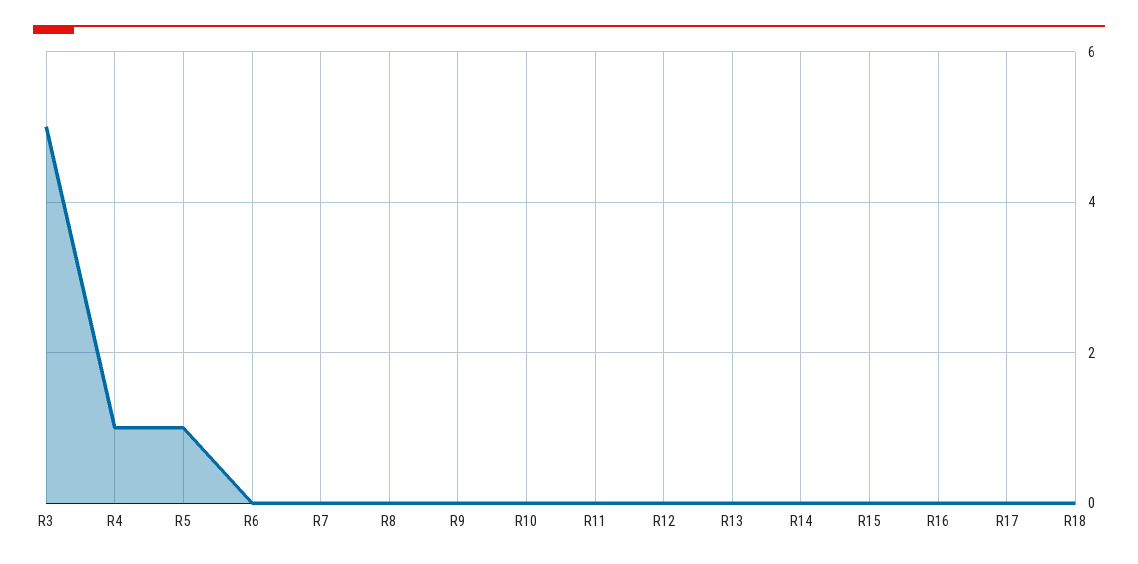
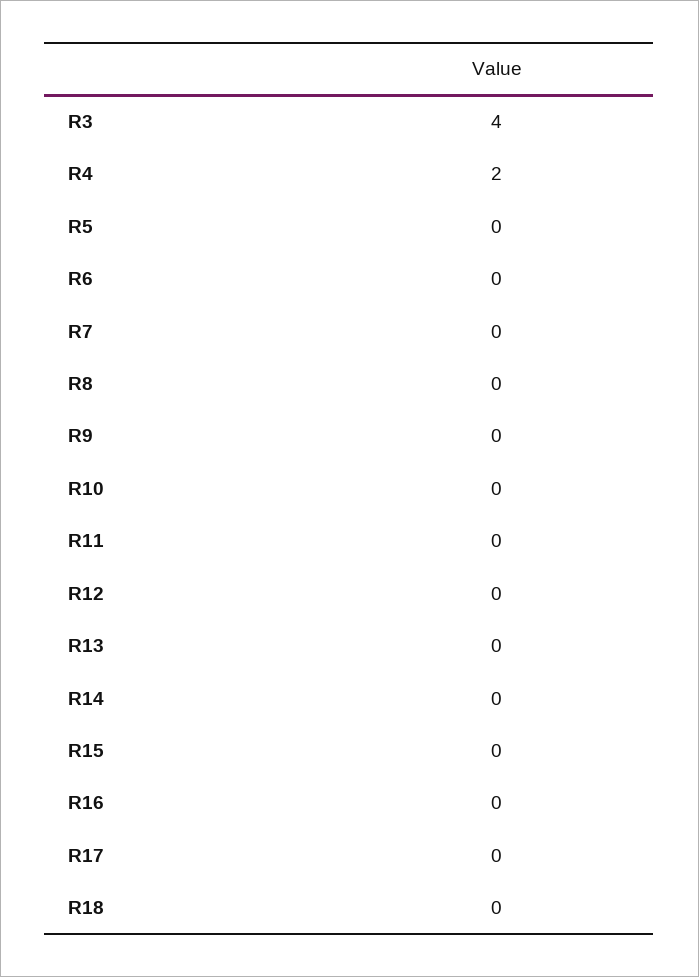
  {
-   "R3": 5,
+   "R3": 4,
-   "R4": 1,
+   "R4": 2,
-   "R5": 1,
+   "R5": 0,
    "R6": 0,
    "R7": 0,
    "R8": 0,
    "R9": 0,
    "R10": 0,
    "R11": 0,
    "R12": 0,
    "R13": 0,
    "R14": 0,
    "R15": 0,
    "R16": 0,
    "R17": 0,
    "R18": 0
  }

